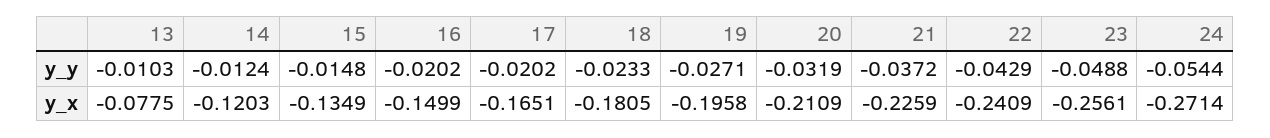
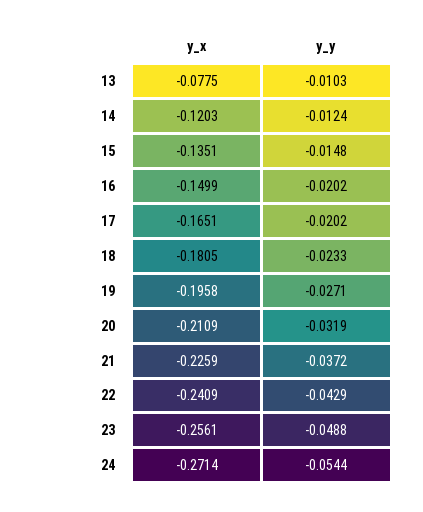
  {
    "13": {
      "y_y": -0.0103,
      "y_x": -0.0775
    },
    "14": {
      "y_y": -0.0124,
      "y_x": -0.1203
    },
    "15": {
      "y_y": -0.0148,
-     "y_x": -0.1349
+     "y_x": -0.1351
    },
    "16": {
      "y_y": -0.0202,
      "y_x": -0.1499
    },
    "17": {
      "y_y": -0.0202,
      "y_x": -0.1651
    },
    "18": {
      "y_y": -0.0233,
      "y_x": -0.1805
    },
    "19": {
      "y_y": -0.0271,
      "y_x": -0.1958
    },
    "20": {
      "y_y": -0.0319,
      "y_x": -0.2109
    },
    "21": {
      "y_y": -0.0372,
      "y_x": -0.2259
    },
    "22": {
      "y_y": -0.0429,
      "y_x": -0.2409
    },
    "23": {
      "y_y": -0.0488,
      "y_x": -0.2561
    },
    "24": {
      "y_y": -0.0544,
      "y_x": -0.2714
    }
  }

